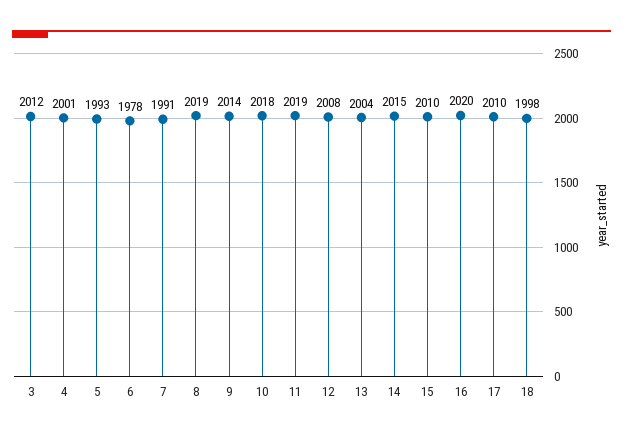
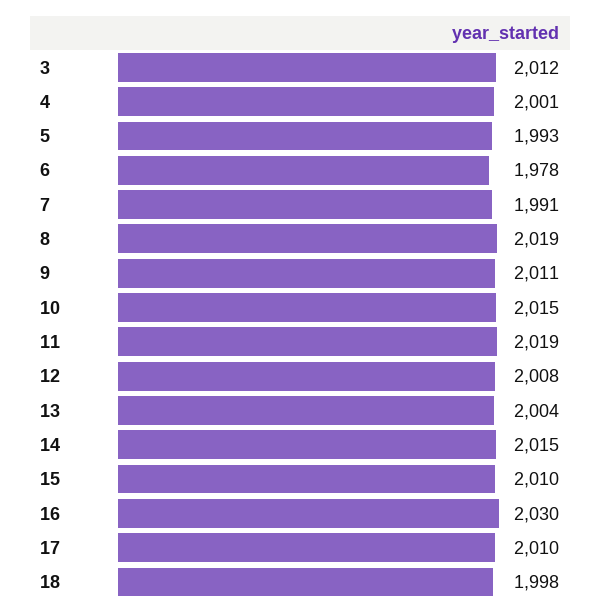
  {
    "3": 2012,
    "4": 2001,
    "5": 1993,
    "6": 1978,
    "7": 1991,
    "8": 2019,
-   "9": 2014,
+   "9": 2011,
-   "10": 2018,
+   "10": 2015,
    "11": 2019,
    "12": 2008,
    "13": 2004,
    "14": 2015,
    "15": 2010,
-   "16": 2020,
+   "16": 2030,
    "17": 2010,
    "18": 1998
  }

